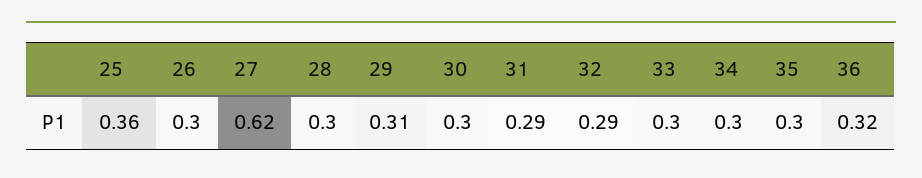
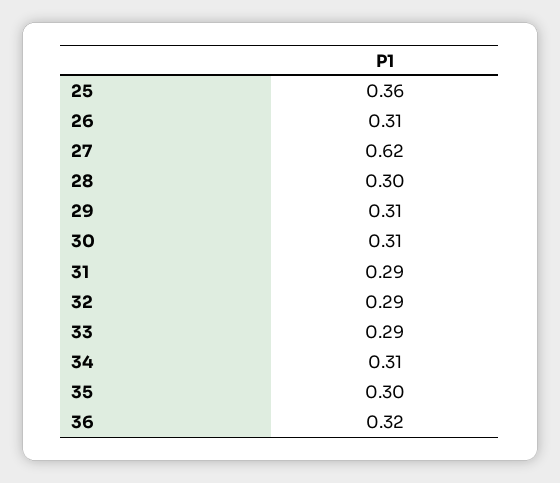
  {
    "25": 0.36,
-   "26": 0.3,
+   "26": 0.31,
    "27": 0.62,
    "28": 0.3,
    "29": 0.31,
-   "30": 0.3,
+   "30": 0.31,
    "31": 0.29,
    "32": 0.29,
-   "33": 0.3,
+   "33": 0.29,
-   "34": 0.3,
+   "34": 0.31,
    "35": 0.3,
    "36": 0.32
  }

